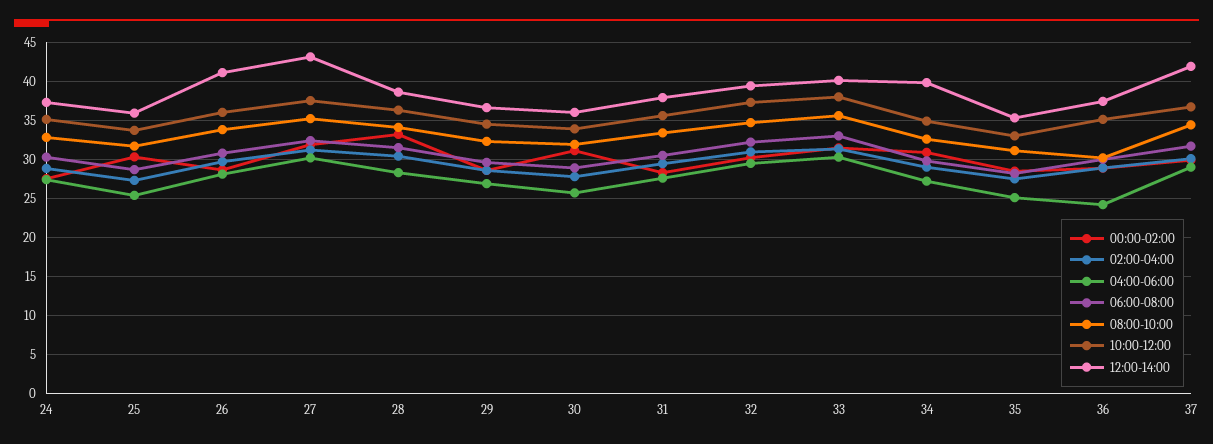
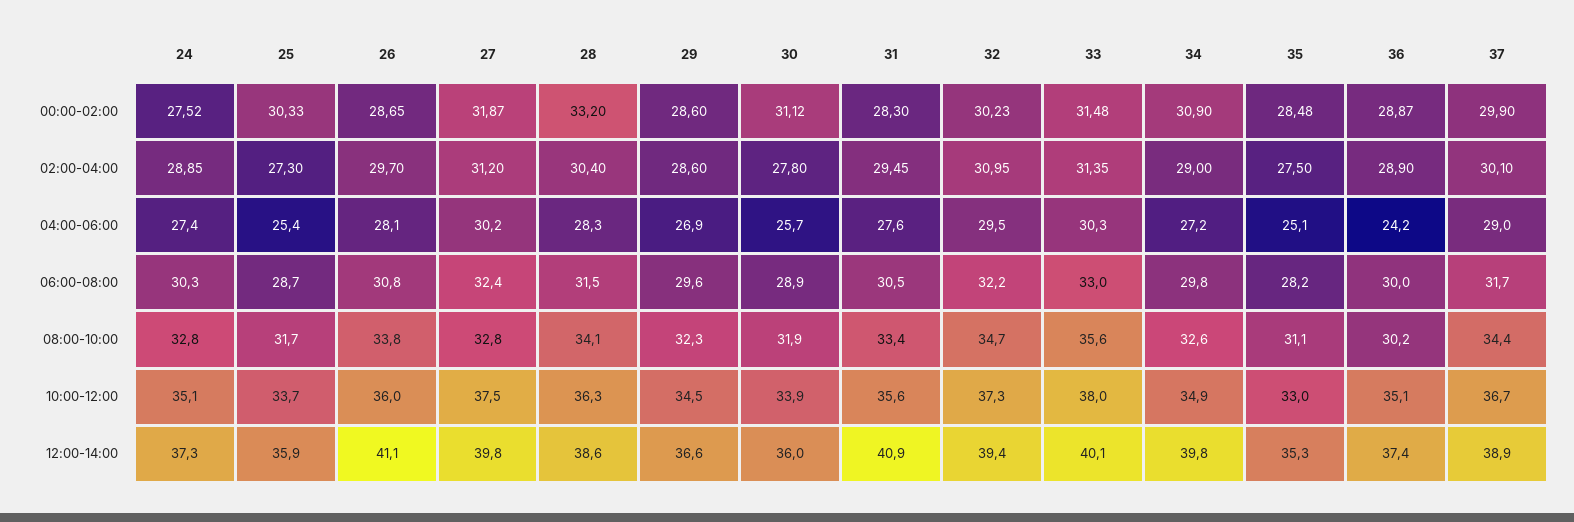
  {
    "00:00-02:00": {
      "24": 27.52,
      "25": 30.33,
      "26": 28.65,
      "27": 31.87,
      "28": 33.2,
      "29": 28.6,
      "30": 31.12,
      "31": 28.3,
      "32": 30.23,
      "33": 31.48,
      "34": 30.9,
      "35": 28.48,
      "36": 28.87,
      "37": 29.9
    },
    "02:00-04:00": {
      "24": 28.85,
      "25": 27.3,
      "26": 29.7,
      "27": 31.2,
      "28": 30.4,
      "29": 28.6,
      "30": 27.8,
      "31": 29.45,
      "32": 30.95,
      "33": 31.35,
      "34": 29,
      "35": 27.5,
      "36": 28.9,
      "37": 30.1
    },
    "04:00-06:00": {
      "24": 27.4,
      "25": 25.4,
      "26": 28.1,
      "27": 30.2,
      "28": 28.3,
      "29": 26.9,
      "30": 25.7,
      "31": 27.6,
      "32": 29.5,
      "33": 30.3,
      "34": 27.2,
      "35": 25.1,
      "36": 24.2,
      "37": 29
    },
    "06:00-08:00": {
      "24": 30.3,
      "25": 28.7,
      "26": 30.8,
      "27": 32.4,
      "28": 31.5,
      "29": 29.6,
      "30": 28.9,
      "31": 30.5,
      "32": 32.2,
      "33": 33,
      "34": 29.8,
      "35": 28.2,
      "36": 30,
      "37": 31.7
    },
    "08:00-10:00": {
      "24": 32.8,
      "25": 31.7,
      "26": 33.8,
-     "27": 35,
+     "27": 32.8,
      "28": 34.1,
      "29": 32.3,
      "30": 31.9,
      "31": 33.4,
      "32": 34.7,
      "33": 35.6,
      "34": 32.6,
      "35": 31.1,
      "36": 30.2,
      "37": 34.4
    },
    "10:00-12:00": {
      "24": 35.1,
      "25": 33.7,
      "26": 36,
      "27": 37.5,
      "28": 36.3,
      "29": 34.5,
      "30": 33.9,
      "31": 35.6,
      "32": 37.3,
      "33": 38,
      "34": 34.9,
      "35": 33,
      "36": 35.1,
      "37": 36.7
    },
    "12:00-14:00": {
      "24": 37.3,
      "25": 35.9,
      "26": 41.1,
-     "27": 43,
+     "27": 39.8,
      "28": 38.6,
      "29": 36.6,
      "30": 36,
-     "31": 38,
+     "31": 40.9,
      "32": 39.4,
      "33": 40.1,
      "34": 39.8,
      "35": 35.3,
      "36": 37.4,
-     "37": 42
+     "37": 38.9
    }
  }

